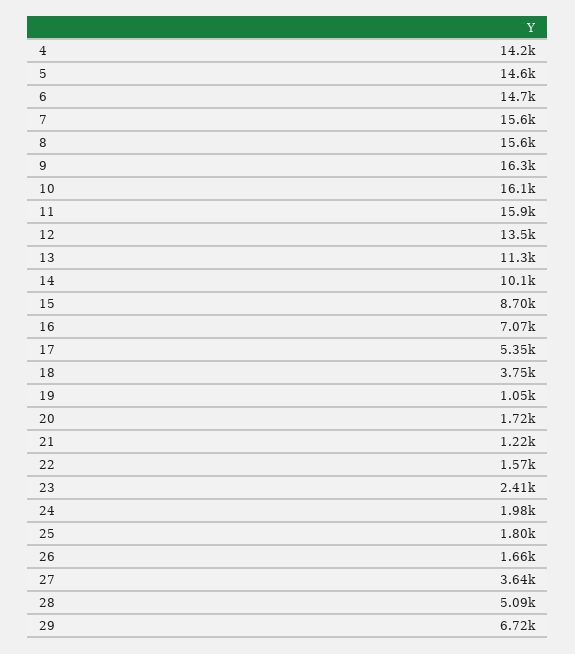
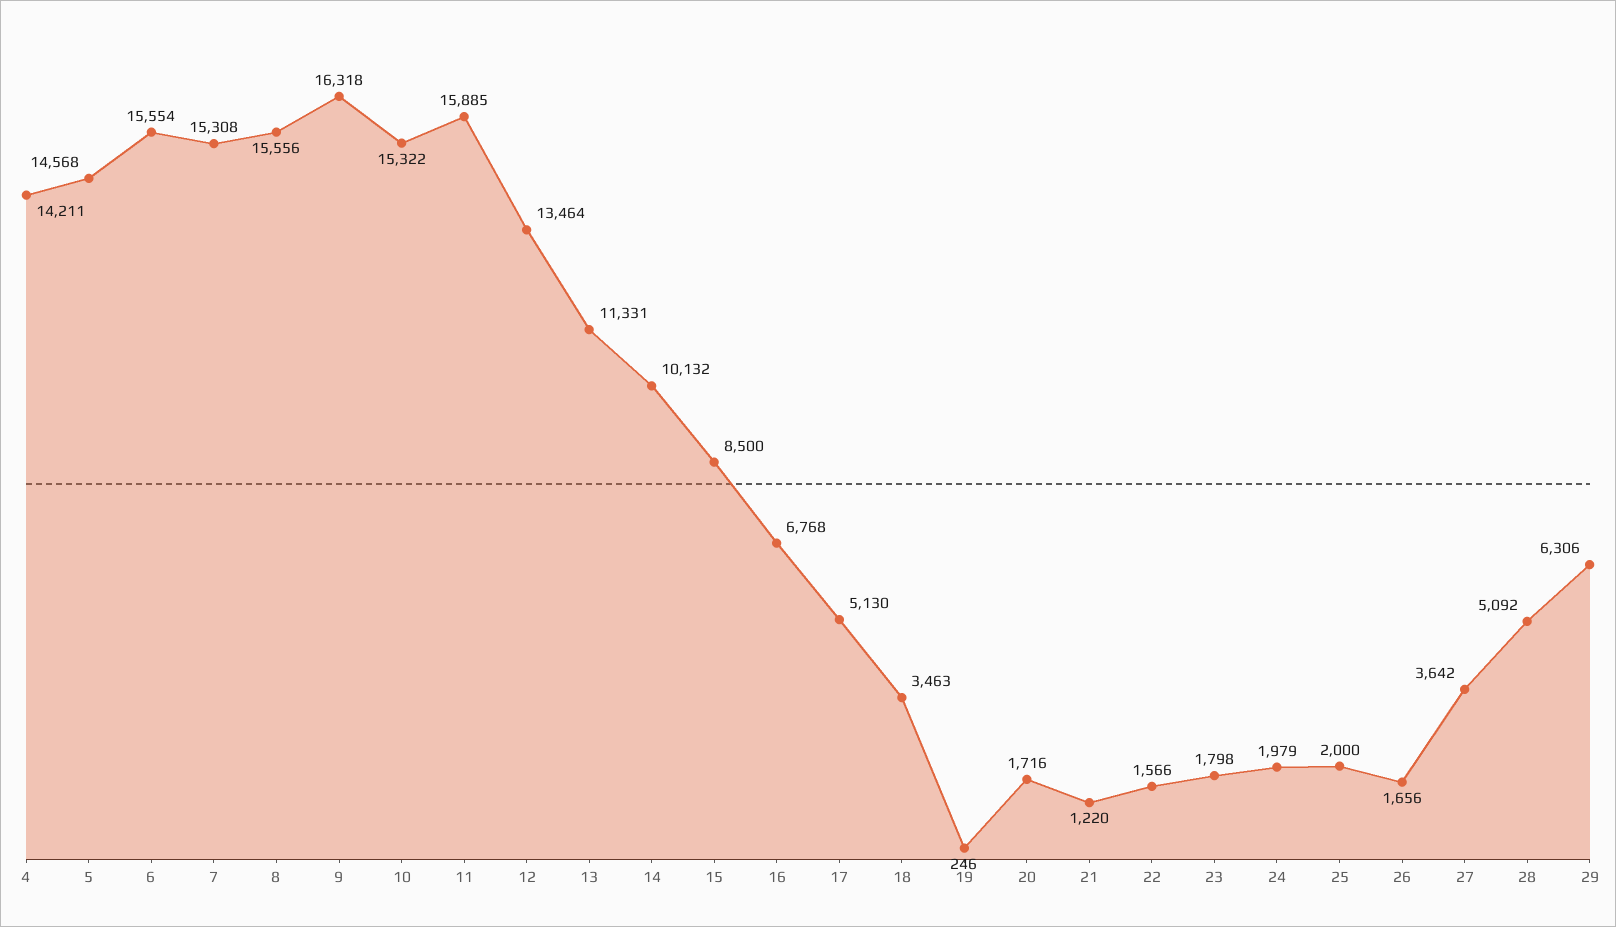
  {
    "4": 14211,
    "5": 14568,
-   "6": 14700,
+   "6": 15554,
-   "7": 15600,
+   "7": 15308,
    "8": 15556,
    "9": 16318,
-   "10": 16100,
+   "10": 15322,
    "11": 15885,
    "12": 13464,
    "13": 11331,
    "14": 10132,
-   "15": 8700,
+   "15": 8500,
-   "16": 7070,
+   "16": 6768,
-   "17": 5350,
+   "17": 5130,
-   "18": 3750,
+   "18": 3463,
-   "19": 1050,
+   "19": 246,
    "20": 1716,
    "21": 1220,
    "22": 1566,
-   "23": 2410,
+   "23": 1798,
    "24": 1979,
-   "25": 1800,
+   "25": 2000,
    "26": 1656,
    "27": 3642,
    "28": 5092,
-   "29": 6720
+   "29": 6306
  }

